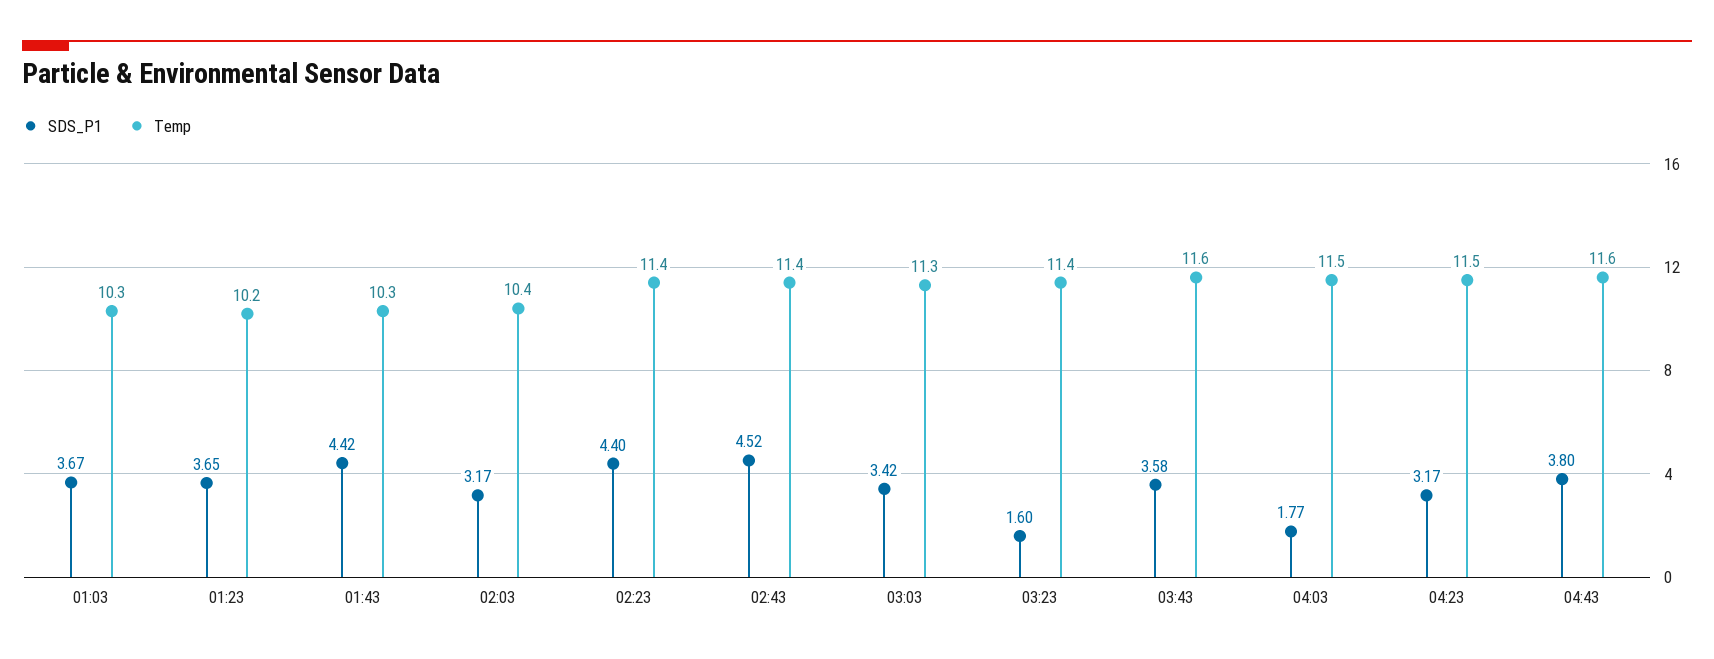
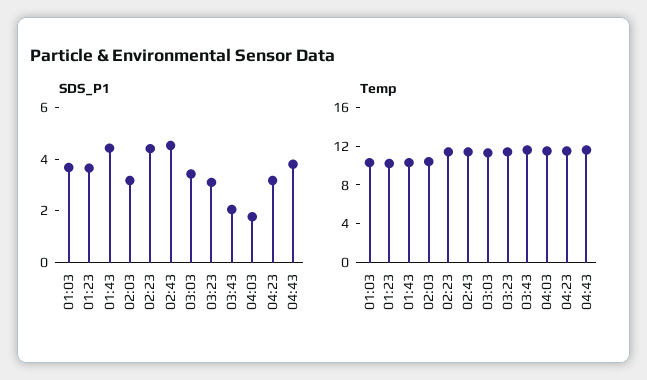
  {
    "SDS_P1": {
      "01:03": 3.67,
      "01:23": 3.65,
      "01:43": 4.42,
      "02:03": 3.17,
      "02:23": 4.4,
      "02:43": 4.52,
      "03:03": 3.42,
-     "03:23": 1.6,
+     "03:23": 3,
-     "03:43": 3.58,
+     "03:43": 2,
      "04:03": 1.77,
      "04:23": 3.17,
      "04:43": 3.8
    },
    "Temp": {
      "01:03": 10.3,
      "01:23": 10.2,
      "01:43": 10.3,
      "02:03": 10.4,
      "02:23": 11.4,
      "02:43": 11.4,
      "03:03": 11.3,
      "03:23": 11.4,
      "03:43": 11.6,
      "04:03": 11.5,
      "04:23": 11.5,
      "04:43": 11.6
    }
  }

